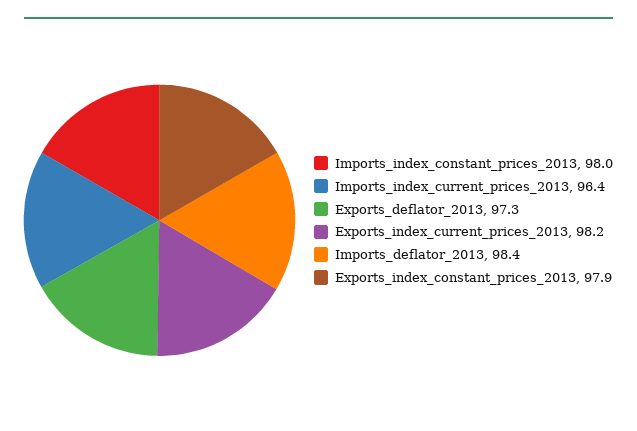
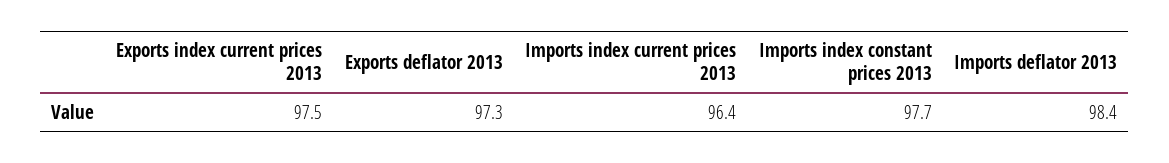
  {
-   "Imports_index_constant_prices_2013": 98,
+   "Imports_index_constant_prices_2013": 97.7,
    "Imports_index_current_prices_2013": 96.4,
    "Exports_deflator_2013": 97.3,
-   "Exports_index_current_prices_2013": 98.2,
+   "Exports_index_current_prices_2013": 97.5,
-   "Imports_deflator_2013": 98.4,
+   "Imports_deflator_2013": 98.4
-   "Exports_index_constant_prices_2013": 97.9
  }

